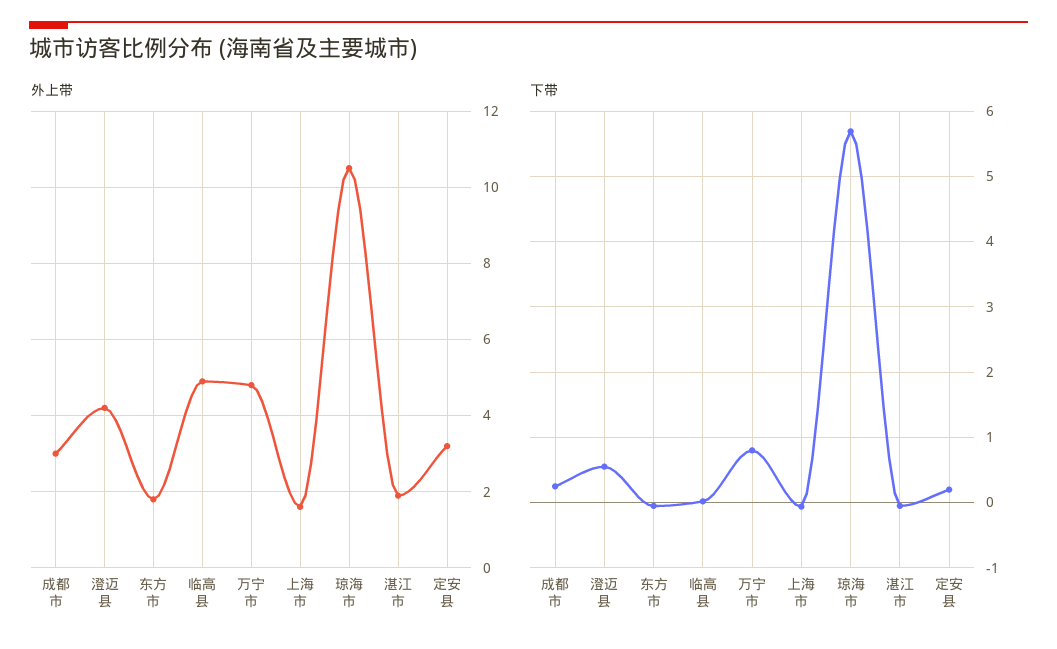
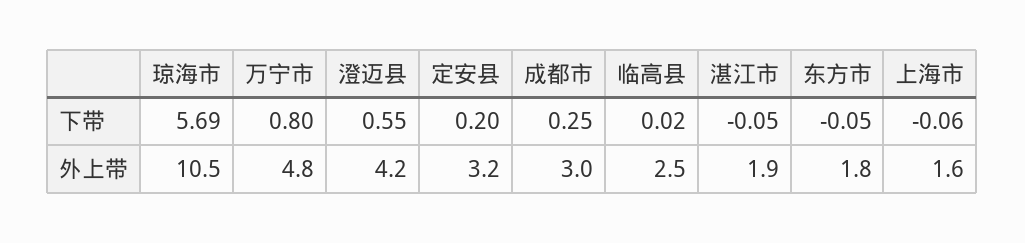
  {
    "外上带": {
      "成都市": 3,
      "澄迈县": 4.2,
      "东方市": 1.8,
-     "临高县": 5,
+     "临高县": 2.5,
      "万宁市": 4.8,
      "上海市": 1.6,
      "琼海市": 10.5,
      "湛江市": 1.9,
      "定安县": 3.2
    },
    "下带": {
      "成都市": 0.25,
      "澄迈县": 0.55,
      "东方市": -0.05,
      "临高县": 0.02,
      "万宁市": 0.8,
      "上海市": -0.06,
      "琼海市": 5.69,
      "湛江市": -0.05,
      "定安县": 0.2
    }
  }

